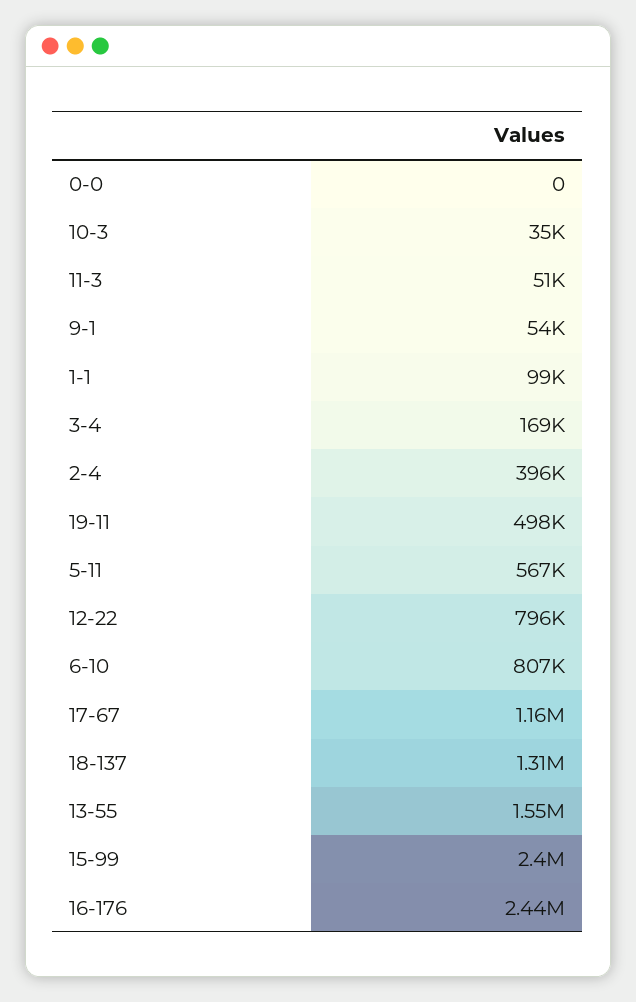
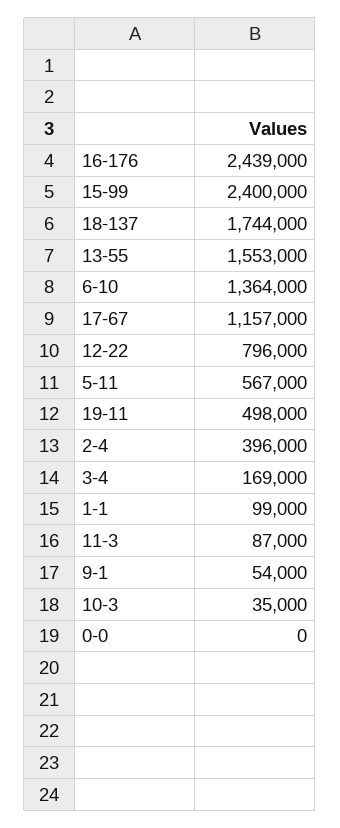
  {
    "0-0": 0,
    "10-3": 35000,
-   "11-3": 51000,
+   "11-3": 87000,
    "9-1": 54000,
    "1-1": 99000,
    "3-4": 169000,
    "2-4": 396000,
    "19-11": 498000,
    "5-11": 567000,
    "12-22": 796000,
-   "6-10": 807000,
+   "6-10": 1364000,
    "17-67": 1157000,
-   "18-137": 1310000,
+   "18-137": 1744000,
    "13-55": 1553000,
    "15-99": 2400000,
    "16-176": 2439000
  }

